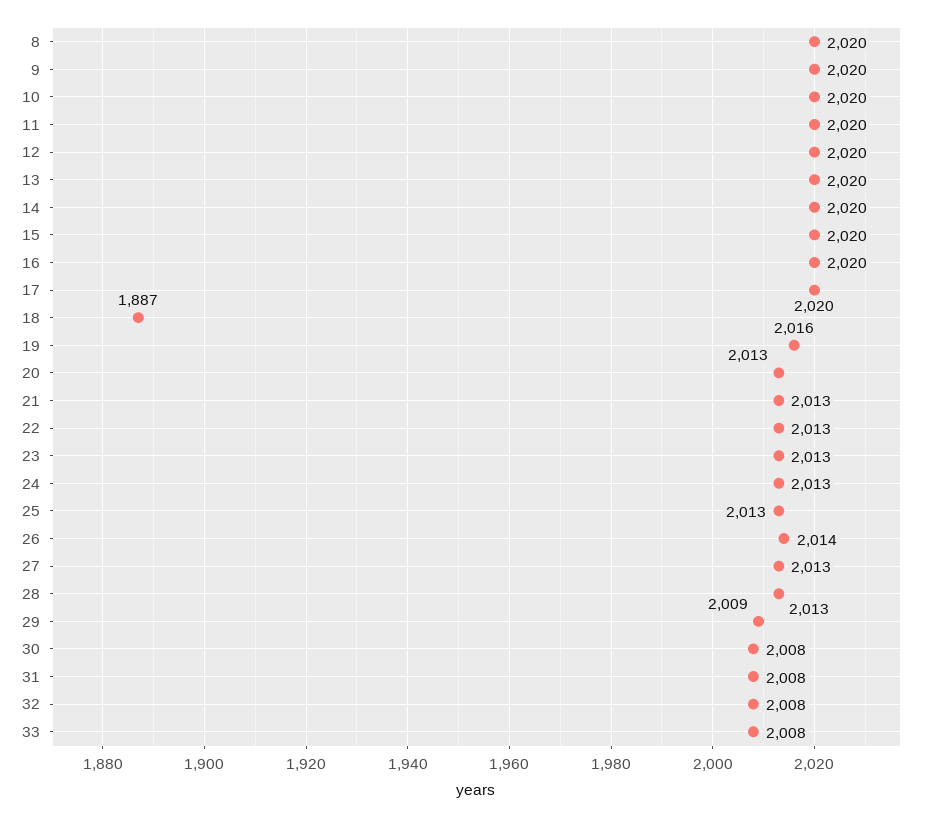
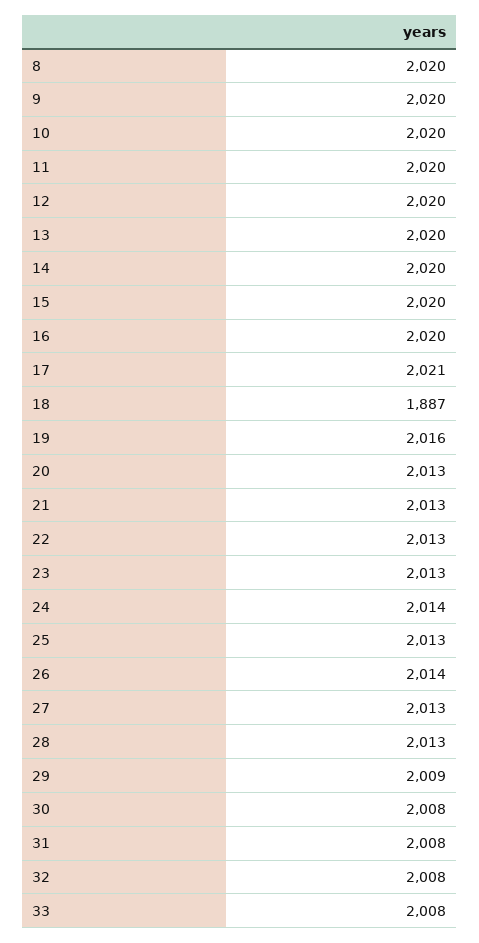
  {
    "8": 2020,
    "9": 2020,
    "10": 2020,
    "11": 2020,
    "12": 2020,
    "13": 2020,
    "14": 2020,
    "15": 2020,
    "16": 2020,
-   "17": 2020,
+   "17": 2021,
    "18": 1887,
    "19": 2016,
    "20": 2013,
    "21": 2013,
    "22": 2013,
    "23": 2013,
-   "24": 2013,
+   "24": 2014,
    "25": 2013,
    "26": 2014,
    "27": 2013,
    "28": 2013,
    "29": 2009,
    "30": 2008,
    "31": 2008,
    "32": 2008,
    "33": 2008
  }

